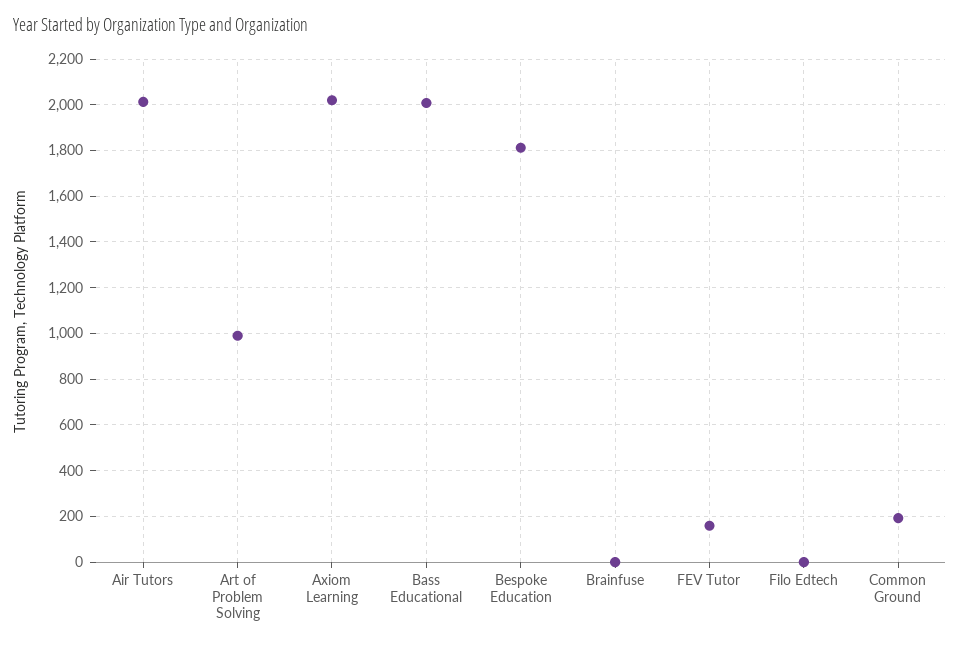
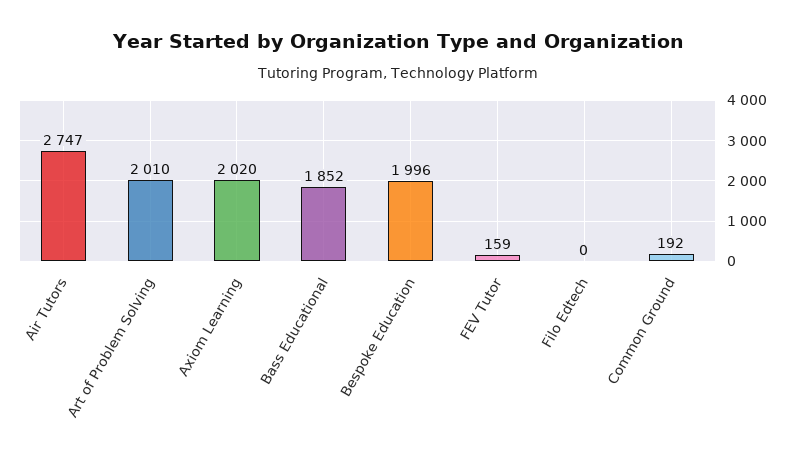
  {
-   "Air Tutors": 2000,
+   "Air Tutors": 2747,
-   "Art of Problem Solving": 1000,
+   "Art of Problem Solving": 2010,
    "Axiom Learning": 2020,
-   "Bass Educational": 2000,
+   "Bass Educational": 1852,
-   "Bespoke Education": 1800,
+   "Bespoke Education": 1996,
-   "Brainfuse": 0,
    "FEV Tutor": 159,
    "Filo Edtech": 0,
    "Common Ground": 192
  }

